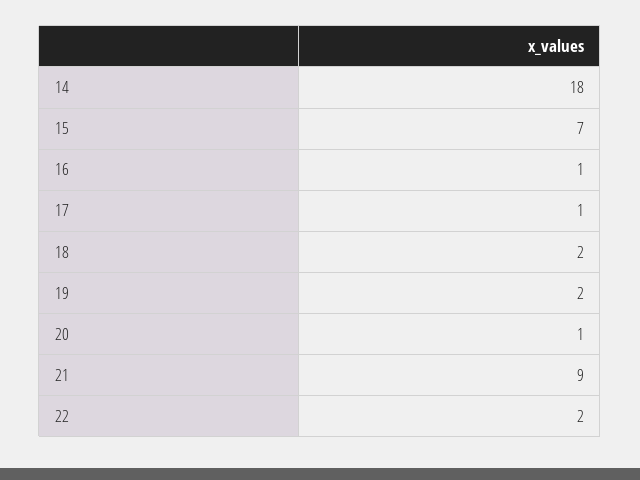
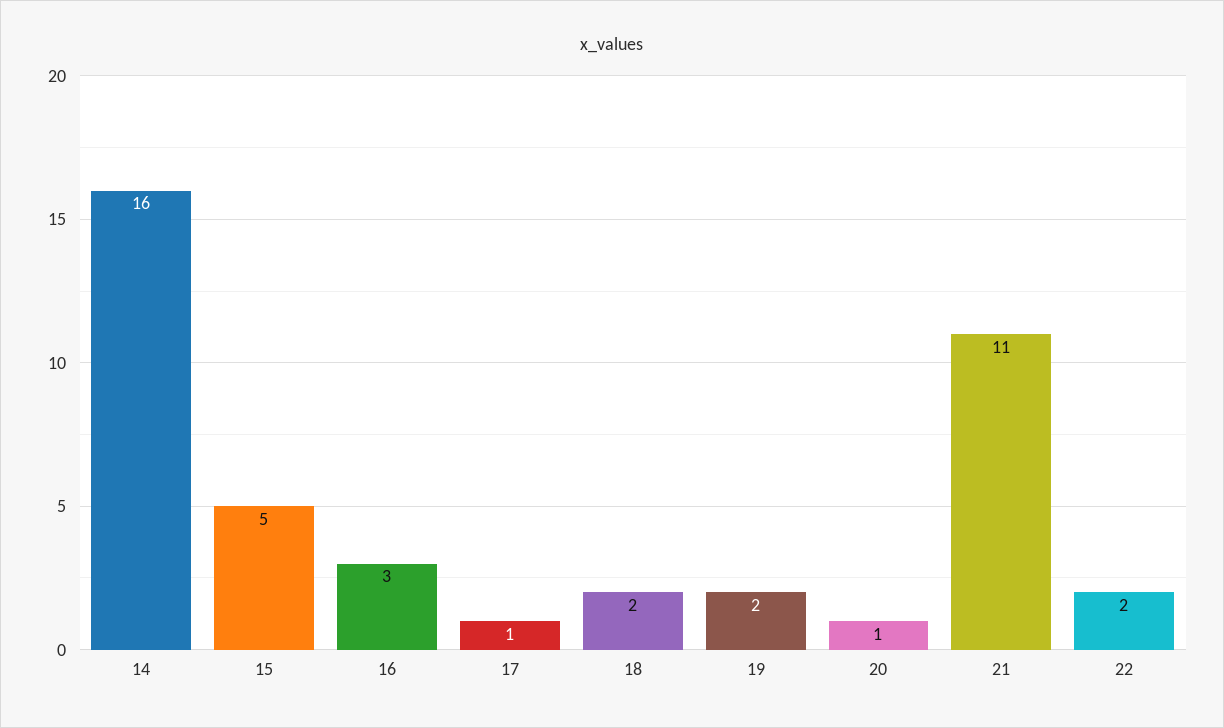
  {
-   "14": 18,
+   "14": 16,
-   "15": 7,
+   "15": 5,
-   "16": 1,
+   "16": 3,
    "17": 1,
    "18": 2,
    "19": 2,
    "20": 1,
-   "21": 9,
+   "21": 11,
    "22": 2
  }

